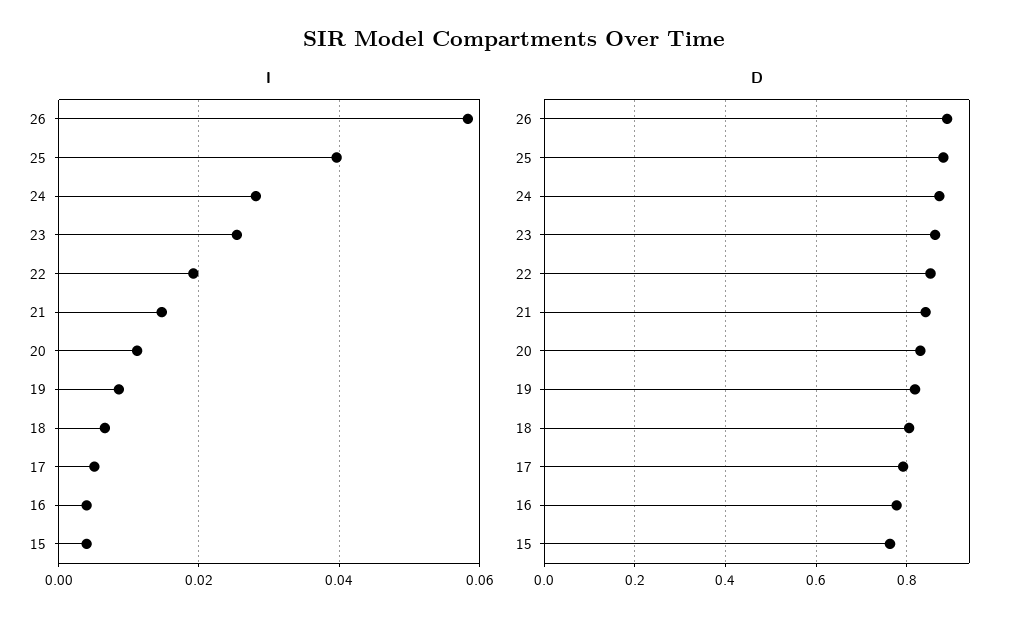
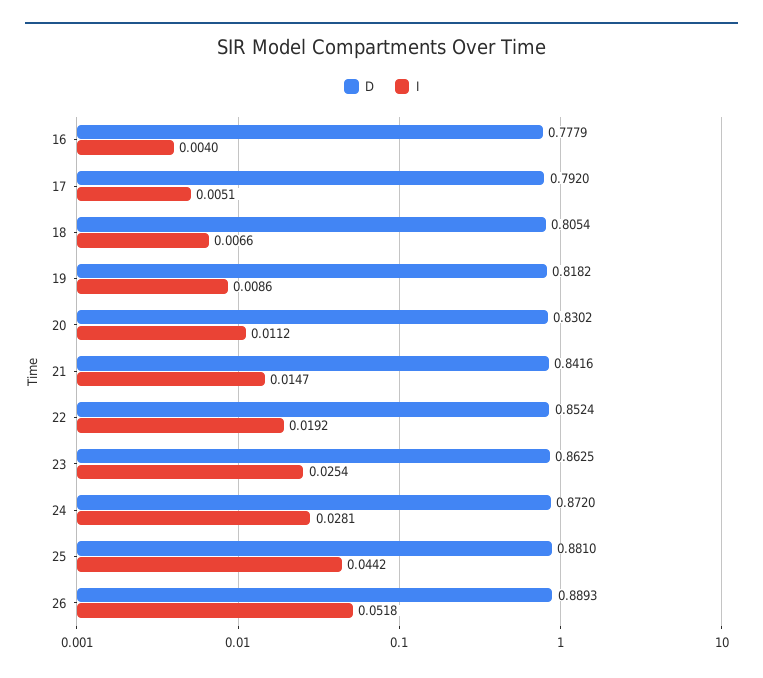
  {
    "I": {
-     "26": 0.058,
+     "26": 0.0518,
-     "25": 0.04,
+     "25": 0.0442,
      "24": 0.0281,
      "23": 0.0254,
      "22": 0.0192,
      "21": 0.0147,
      "20": 0.0112,
      "19": 0.0086,
      "18": 0.0066,
      "17": 0.0051,
-     "16": 0.004,
+     "16": 0.004
-     "15": 0.004
    },
    "D": {
      "26": 0.8893,
      "25": 0.881,
      "24": 0.872,
      "23": 0.8625,
      "22": 0.8524,
      "21": 0.8416,
      "20": 0.8302,
      "19": 0.8182,
      "18": 0.8054,
      "17": 0.792,
-     "16": 0.7779,
+     "16": 0.7779
-     "15": 0.76
    }
  }

